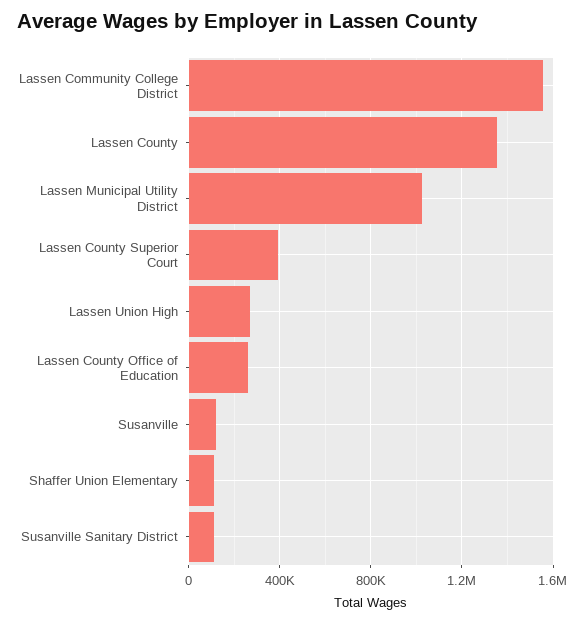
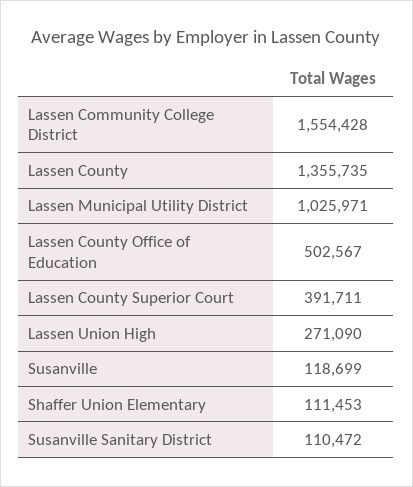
  {
    "Lassen Community College District": 1554428,
    "Lassen County": 1355735,
    "Lassen Municipal Utility District": 1025971,
    "Lassen County Superior Court": 391711,
    "Lassen Union High": 271090,
-   "Lassen County Office of Education": 250000,
+   "Lassen County Office of Education": 502567,
    "Susanville": 118699,
    "Shaffer Union Elementary": 111453,
    "Susanville Sanitary District": 110472
  }

